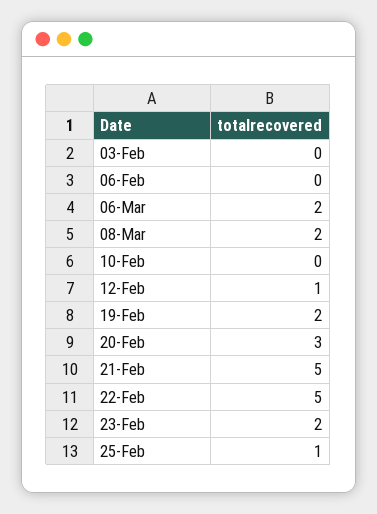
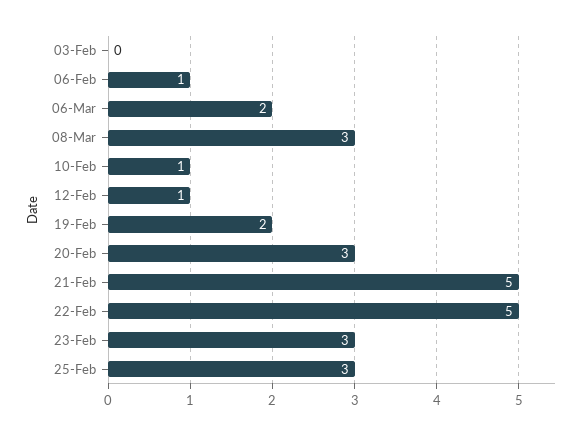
  {
    "03-Feb": 0,
-   "06-Feb": 0,
+   "06-Feb": 1,
    "06-Mar": 2,
-   "08-Mar": 2,
+   "08-Mar": 3,
-   "10-Feb": 0,
+   "10-Feb": 1,
    "12-Feb": 1,
    "19-Feb": 2,
    "20-Feb": 3,
    "21-Feb": 5,
    "22-Feb": 5,
-   "23-Feb": 2,
+   "23-Feb": 3,
-   "25-Feb": 1
+   "25-Feb": 3
  }

